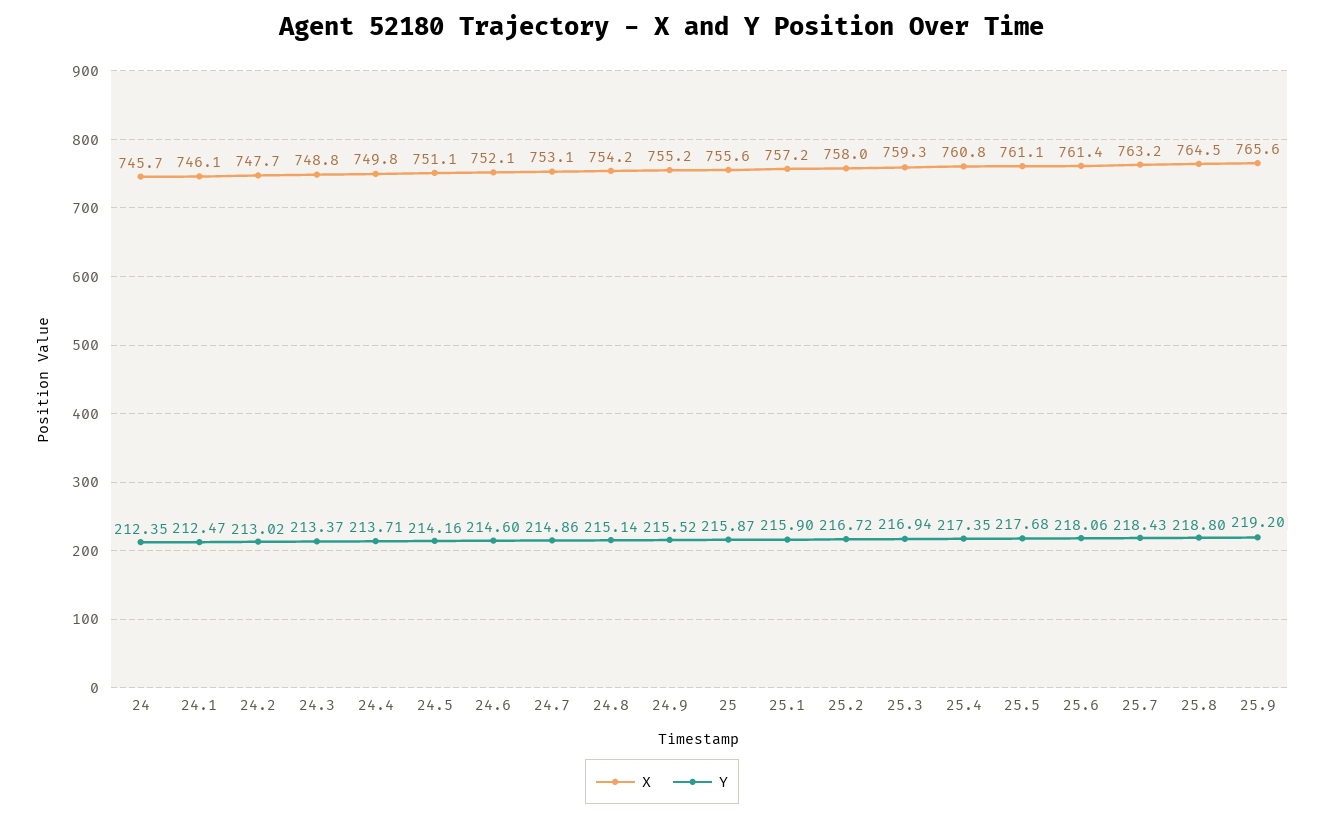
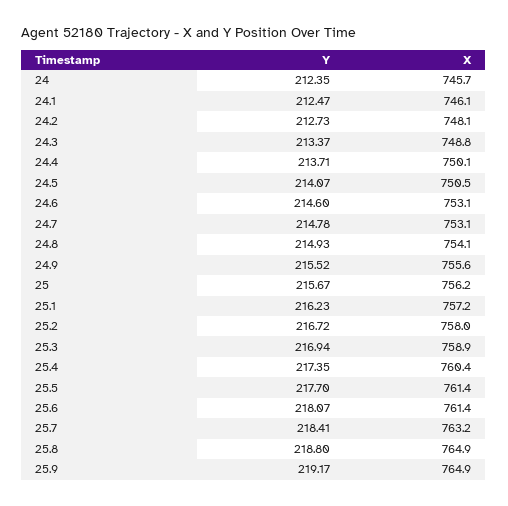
  {
    "X": {
      "24": 745.7,
      "24.1": 746.1,
-     "24.2": 747.7,
+     "24.2": 748.1,
      "24.3": 748.8,
-     "24.4": 749.8,
+     "24.4": 750.1,
-     "24.5": 751.1,
+     "24.5": 750.5,
-     "24.6": 752.1,
+     "24.6": 753.1,
      "24.7": 753.1,
-     "24.8": 754.2,
+     "24.8": 754.1,
-     "24.9": 755.2,
+     "24.9": 755.6,
-     "25": 755.6,
+     "25": 756.2,
      "25.1": 757.2,
      "25.2": 758,
-     "25.3": 759.3,
+     "25.3": 758.9,
-     "25.4": 760.8,
+     "25.4": 760.4,
-     "25.5": 761.1,
+     "25.5": 761.4,
      "25.6": 761.4,
      "25.7": 763.2,
-     "25.8": 764.5,
+     "25.8": 764.9,
-     "25.9": 765.6
+     "25.9": 764.9
    },
    "Y": {
      "24": 212.35,
      "24.1": 212.47,
-     "24.2": 213.02,
+     "24.2": 212.73,
      "24.3": 213.37,
      "24.4": 213.71,
-     "24.5": 214.16,
+     "24.5": 214.07,
      "24.6": 214.6,
-     "24.7": 214.86,
+     "24.7": 214.78,
-     "24.8": 215.14,
+     "24.8": 214.93,
      "24.9": 215.52,
-     "25": 215.87,
+     "25": 215.67,
-     "25.1": 215.9,
+     "25.1": 216.23,
      "25.2": 216.72,
      "25.3": 216.94,
      "25.4": 217.35,
-     "25.5": 217.68,
+     "25.5": 217.7,
-     "25.6": 218.06,
+     "25.6": 218.07,
-     "25.7": 218.43,
+     "25.7": 218.41,
      "25.8": 218.8,
-     "25.9": 219.2
+     "25.9": 219.17
    }
  }

